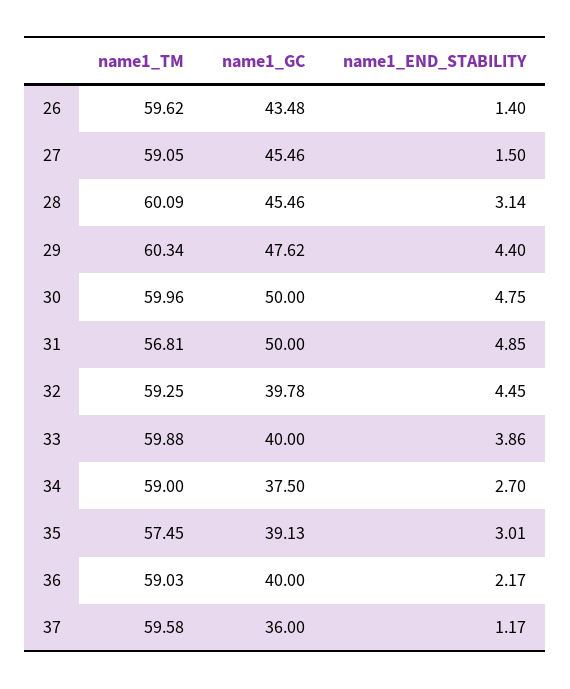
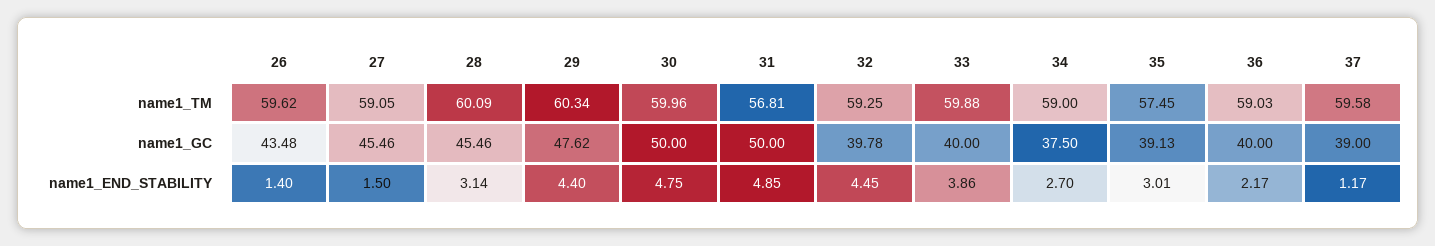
  {
    "name1_TM": {
      "26": 59.62,
      "27": 59.05,
      "28": 60.09,
      "29": 60.34,
      "30": 59.96,
      "31": 56.81,
      "32": 59.25,
      "33": 59.88,
      "34": 59,
      "35": 57.45,
      "36": 59.03,
      "37": 59.58
    },
    "name1_GC": {
      "26": 43.48,
      "27": 45.46,
      "28": 45.46,
      "29": 47.62,
      "30": 50,
      "31": 50,
      "32": 39.78,
      "33": 40,
      "34": 37.5,
      "35": 39.13,
      "36": 40,
-     "37": 36
+     "37": 39
    },
    "name1_END_STABILITY": {
      "26": 1.4,
      "27": 1.5,
      "28": 3.14,
      "29": 4.4,
      "30": 4.75,
      "31": 4.85,
      "32": 4.45,
      "33": 3.86,
      "34": 2.7,
      "35": 3.01,
      "36": 2.17,
      "37": 1.17
    }
  }

